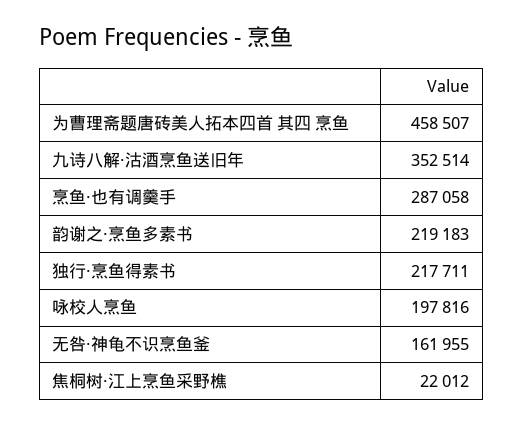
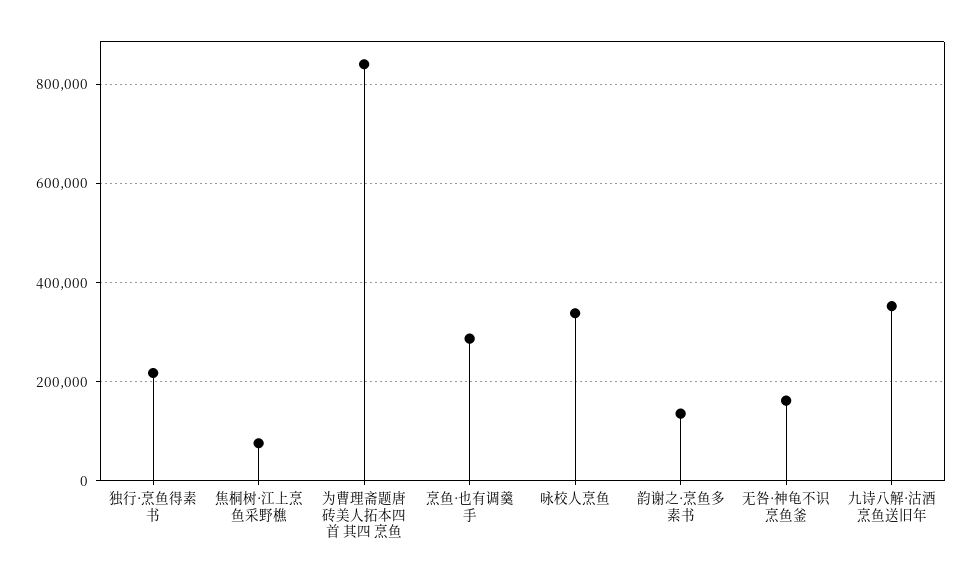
  {
-   "为曹理斋题唐砖美人拓本四首 其四 烹鱼": 458507,
+   "为曹理斋题唐砖美人拓本四首 其四 烹鱼": 840000,
    "九诗八解·沽酒烹鱼送旧年": 352514,
    "烹鱼·也有调羹手": 287058,
-   "韵谢之·烹鱼多素书": 219183,
+   "韵谢之·烹鱼多素书": 140000,
    "独行·烹鱼得素书": 217711,
-   "咏校人烹鱼": 197816,
+   "咏校人烹鱼": 340000,
    "无咎·神龟不识烹鱼釜": 161955,
-   "焦桐树·江上烹鱼采野樵": 22012
+   "焦桐树·江上烹鱼采野樵": 80000
  }

